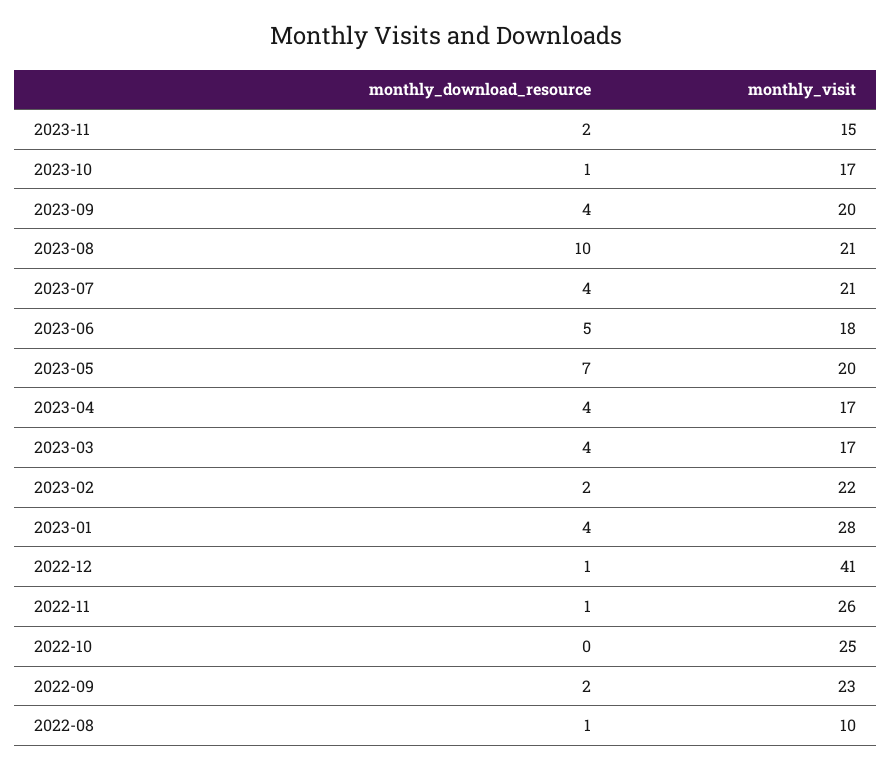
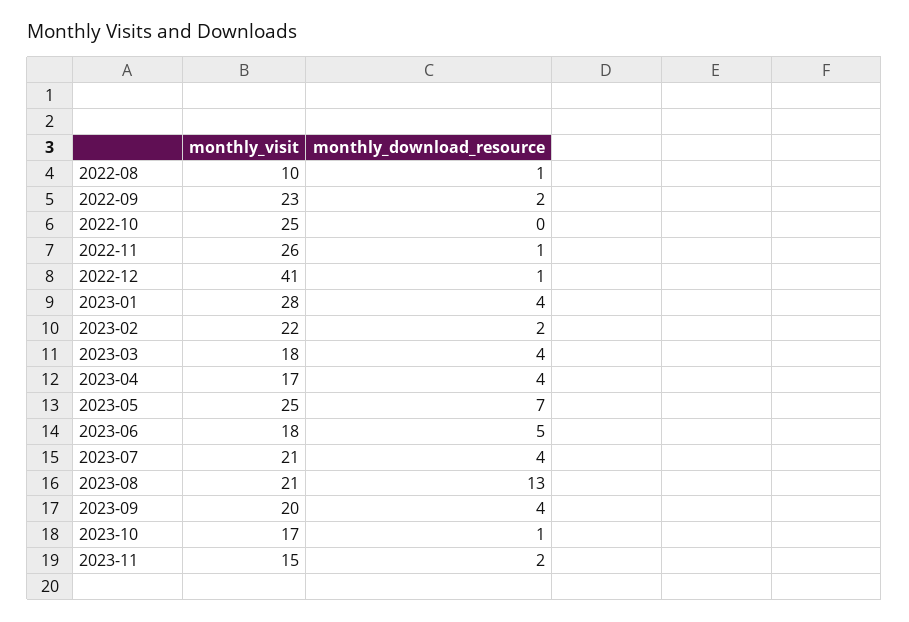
  {
    "monthly_download_resource": {
      "2023-11": 2,
      "2023-10": 1,
      "2023-09": 4,
-     "2023-08": 10,
+     "2023-08": 13,
      "2023-07": 4,
      "2023-06": 5,
      "2023-05": 7,
      "2023-04": 4,
      "2023-03": 4,
      "2023-02": 2,
      "2023-01": 4,
      "2022-12": 1,
      "2022-11": 1,
      "2022-10": 0,
      "2022-09": 2,
      "2022-08": 1
    },
    "monthly_visit": {
      "2023-11": 15,
      "2023-10": 17,
      "2023-09": 20,
      "2023-08": 21,
      "2023-07": 21,
      "2023-06": 18,
-     "2023-05": 20,
+     "2023-05": 25,
      "2023-04": 17,
-     "2023-03": 17,
+     "2023-03": 18,
      "2023-02": 22,
      "2023-01": 28,
      "2022-12": 41,
      "2022-11": 26,
      "2022-10": 25,
      "2022-09": 23,
      "2022-08": 10
    }
  }

